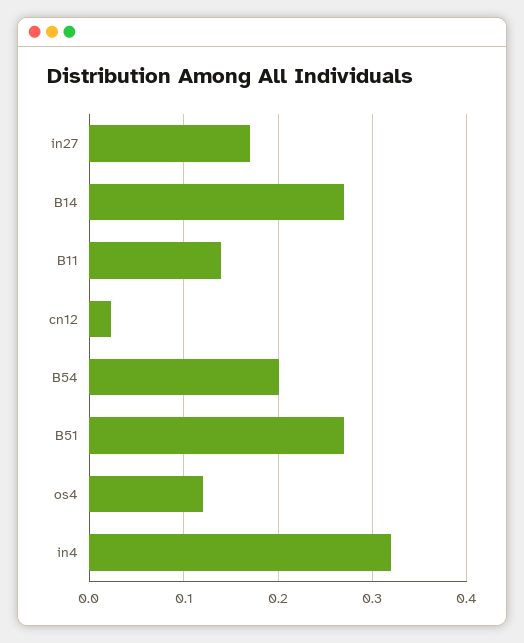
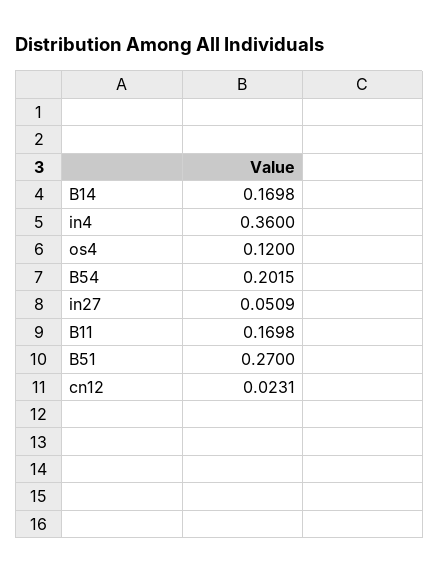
  {
-   "in27": 0.17,
+   "in27": 0.0509,
-   "B14": 0.27,
+   "B14": 0.1698,
-   "B11": 0.14,
+   "B11": 0.1698,
    "cn12": 0.0231,
    "B54": 0.2015,
    "B51": 0.27,
    "os4": 0.12,
-   "in4": 0.32
+   "in4": 0.36
  }

